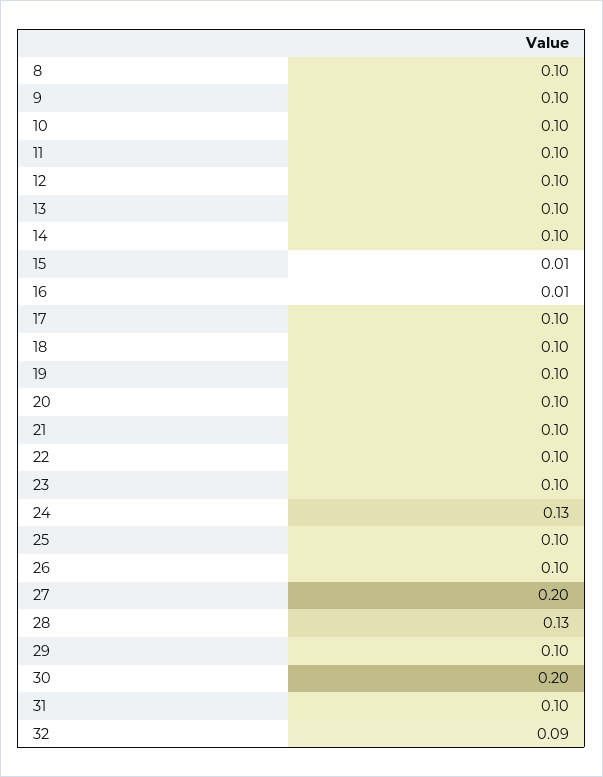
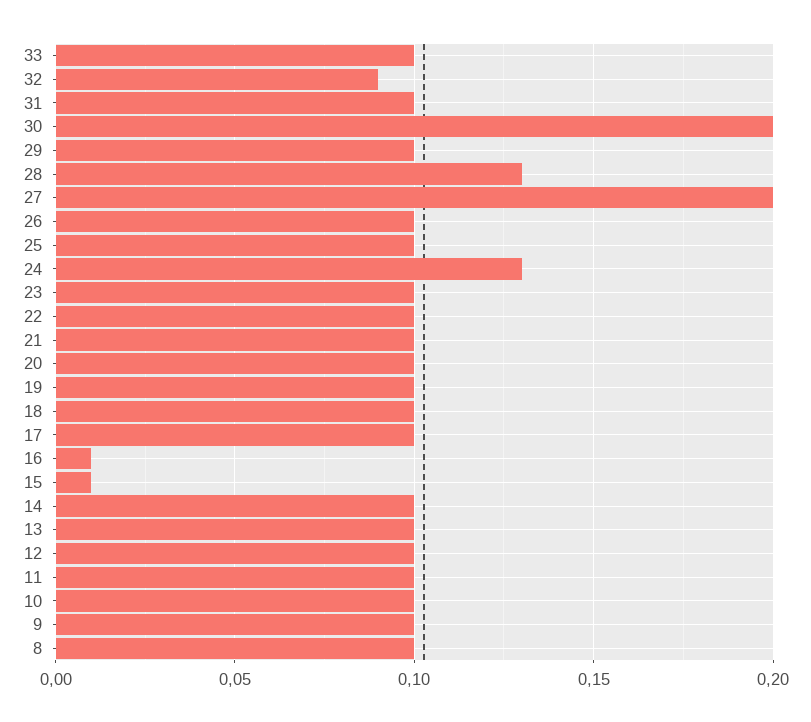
  {
    "8": 0.1,
    "9": 0.1,
    "10": 0.1,
    "11": 0.1,
    "12": 0.1,
    "13": 0.1,
    "14": 0.1,
    "15": 0.01,
    "16": 0.01,
    "17": 0.1,
    "18": 0.1,
    "19": 0.1,
    "20": 0.1,
    "21": 0.1,
    "22": 0.1,
    "23": 0.1,
    "24": 0.13,
    "25": 0.1,
    "26": 0.1,
    "27": 0.2,
    "28": 0.13,
    "29": 0.1,
    "30": 0.2,
    "31": 0.1,
-   "32": 0.09
+   "32": 0.09,
+   "33": 0.1
  }

